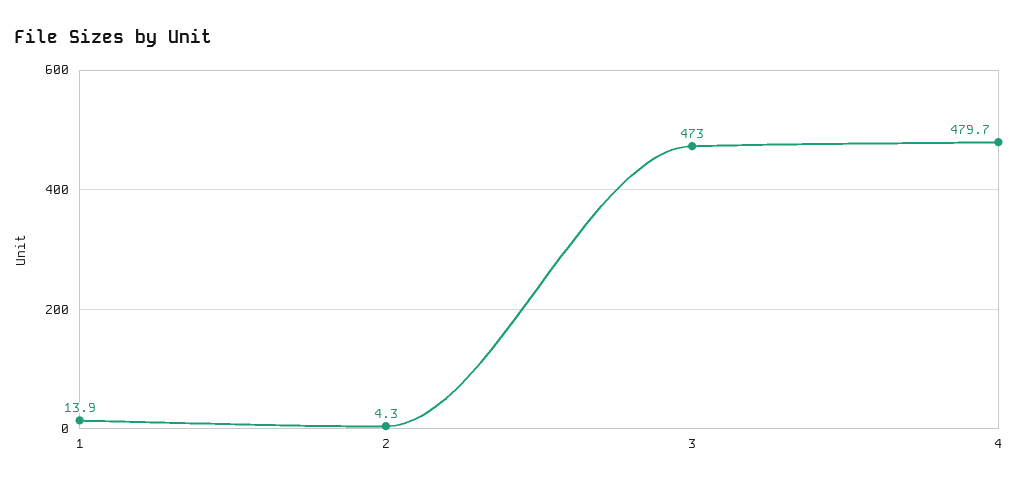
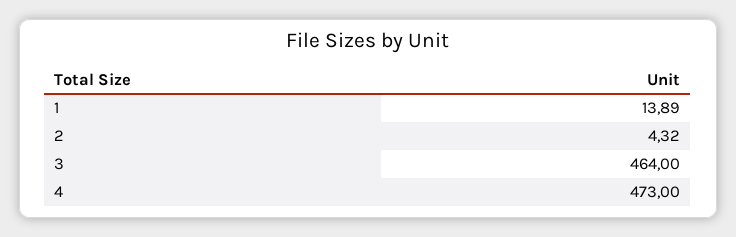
  {
    "1": 13.89,
    "2": 4.32,
-   "3": 473,
+   "3": 464,
-   "4": 479.7
+   "4": 473
  }

